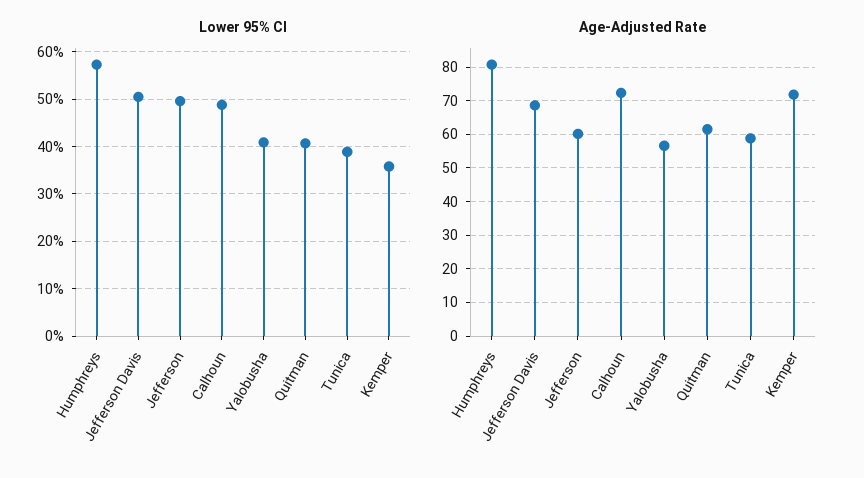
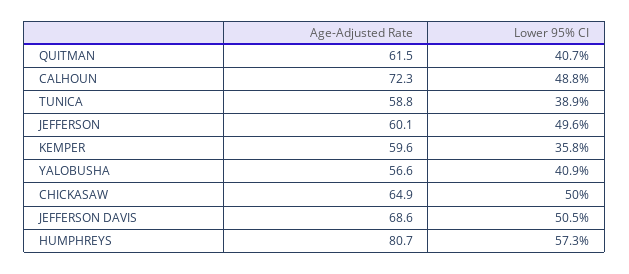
  {
    "Lower 95% CI": {
      "Humphreys": 57.3,
      "Jefferson Davis": 50.5,
      "Jefferson": 49.6,
      "Calhoun": 48.8,
      "Yalobusha": 40.9,
      "Quitman": 40.7,
      "Tunica": 38.9,
-     "Kemper": 35.8
+     "Kemper": 35.8,
+     "CHICKASAW": 50
    },
    "Age-Adjusted Rate": {
      "Humphreys": 80.7,
      "Jefferson Davis": 68.6,
      "Jefferson": 60.1,
      "Calhoun": 72.3,
      "Yalobusha": 56.6,
      "Quitman": 61.5,
      "Tunica": 58.8,
-     "Kemper": 72
+     "Kemper": 59.6,
+     "CHICKASAW": 64.9
    }
  }

